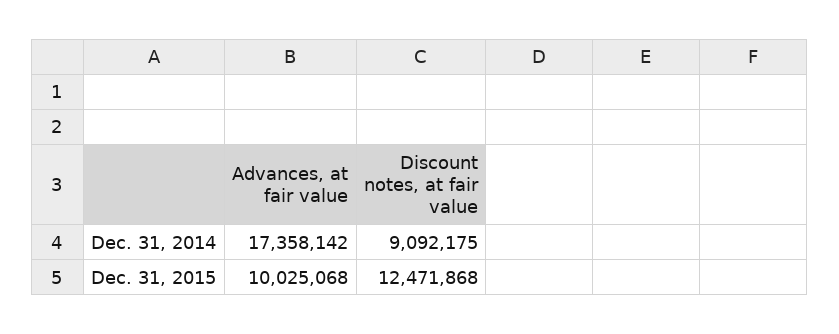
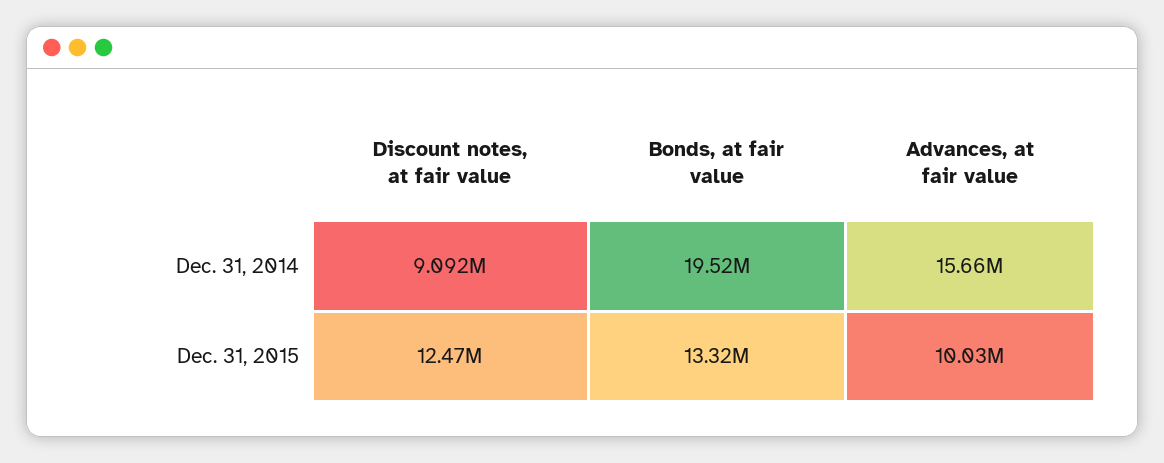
  {
    "Advances, at fair value": {
-     "Dec. 31, 2014": 17358142,
+     "Dec. 31, 2014": 15660000,
      "Dec. 31, 2015": 10025068
    },
    "Discount notes, at fair value": {
      "Dec. 31, 2014": 9092175,
      "Dec. 31, 2015": 12471868
-   }
+   },
+   "Bonds, at fair value": {
+     "Dec. 31, 2014": 19520000,
+     "Dec. 31, 2015": 13320000
+   }
  }

